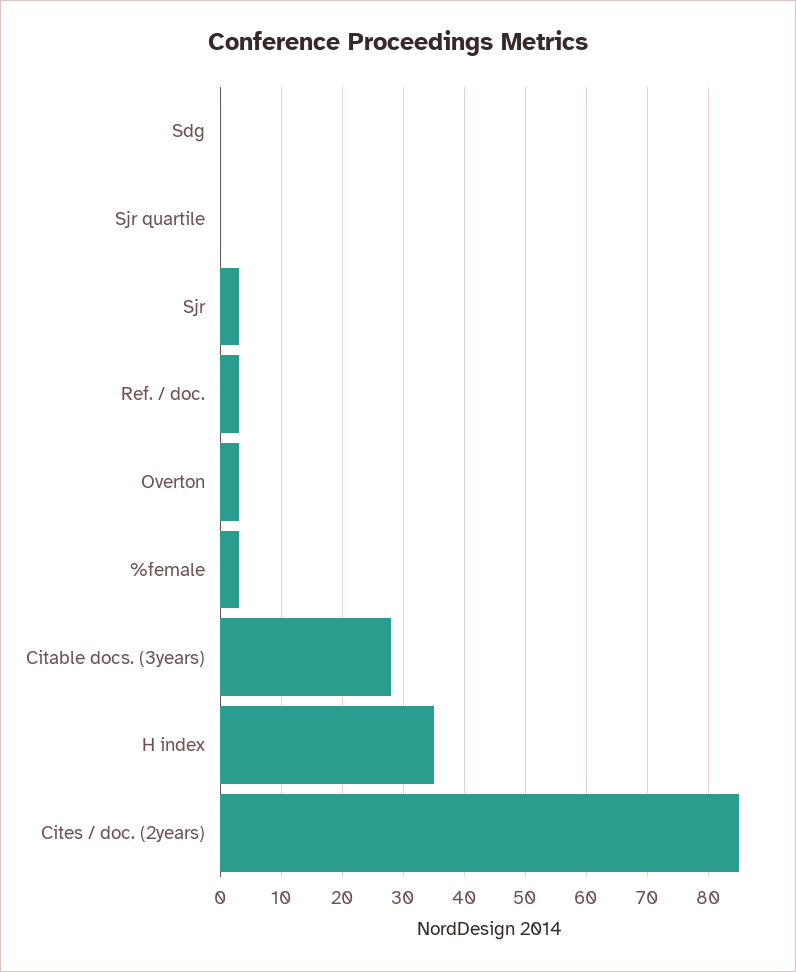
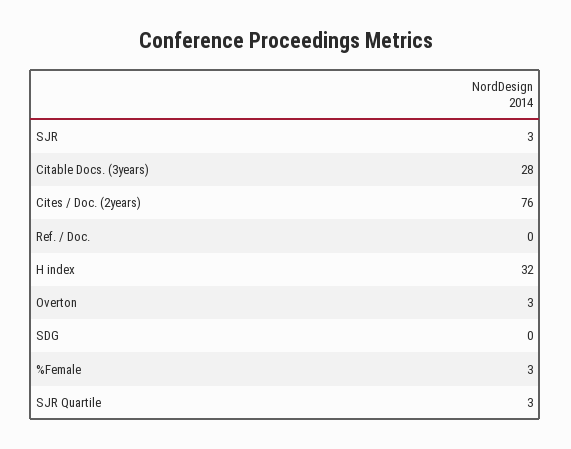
  {
    "Sdg": 0,
-   "Sjr quartile": 0,
+   "Sjr quartile": 3,
    "Sjr": 3,
-   "Ref. / doc.": 3,
+   "Ref. / doc.": 0,
    "Overton": 3,
    "%female": 3,
    "Citable docs. (3years)": 28,
-   "H index": 35,
+   "H index": 32,
-   "Cites / doc. (2years)": 85
+   "Cites / doc. (2years)": 76
  }

